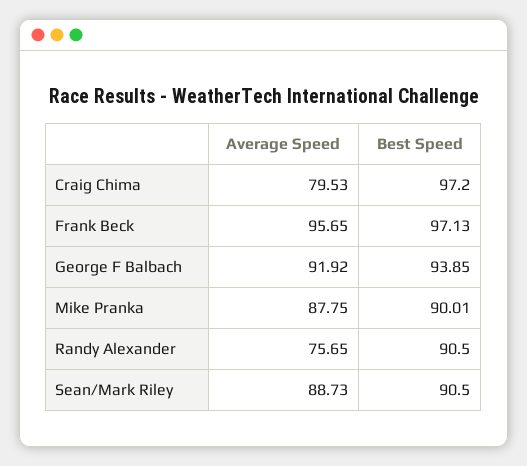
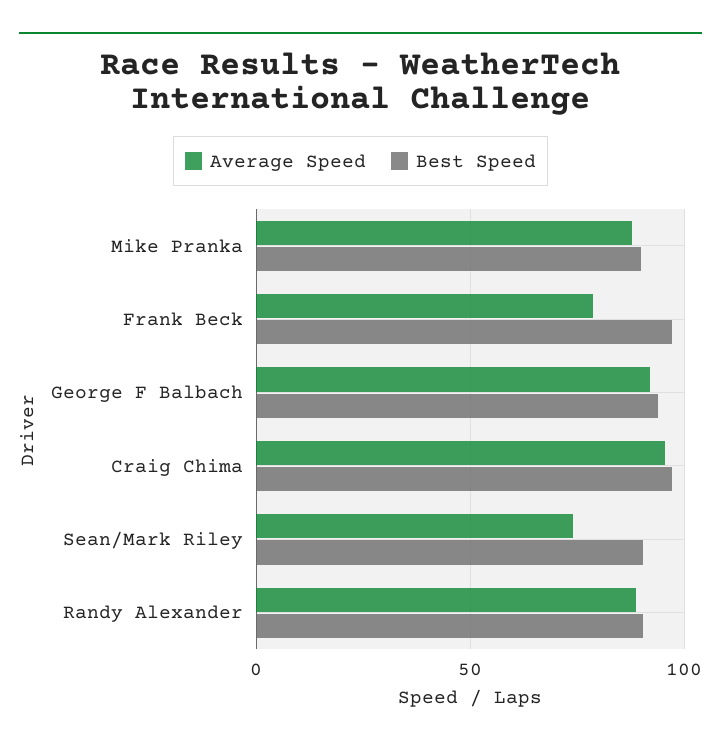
  {
    "Average Speed": {
-     "Craig Chima": 79.53,
+     "Craig Chima": 95,
-     "Frank Beck": 95.65,
+     "Frank Beck": 80,
      "George F Balbach": 91.92,
      "Mike Pranka": 87.75,
-     "Randy Alexander": 75.65,
+     "Randy Alexander": 90,
-     "Sean/Mark Riley": 88.73
+     "Sean/Mark Riley": 75
    },
    "Best Speed": {
      "Craig Chima": 97.2,
      "Frank Beck": 97.13,
      "George F Balbach": 93.85,
      "Mike Pranka": 90.01,
      "Randy Alexander": 90.5,
      "Sean/Mark Riley": 90.5
    }
  }

